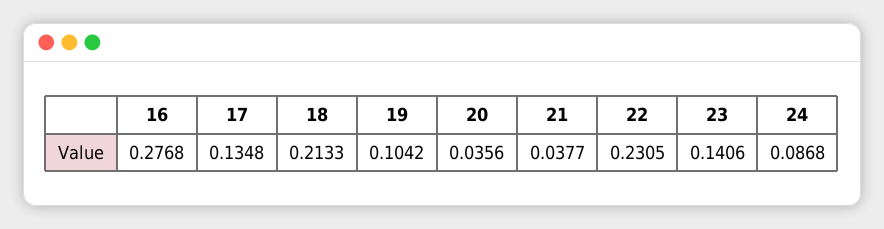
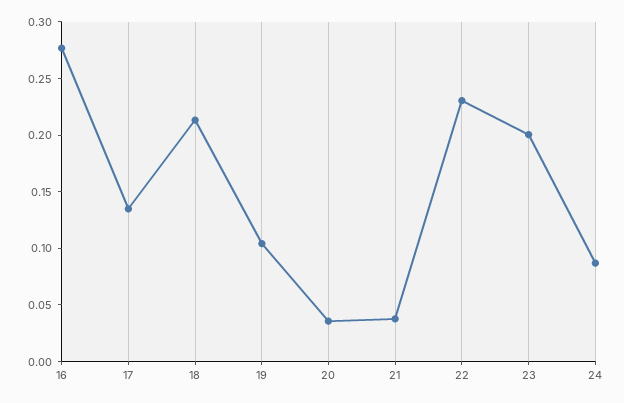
  {
    "16": 0.2768,
    "17": 0.1348,
    "18": 0.2133,
    "19": 0.1042,
    "20": 0.0356,
    "21": 0.0377,
    "22": 0.2305,
-   "23": 0.1406,
+   "23": 0.2,
    "24": 0.0868
  }

